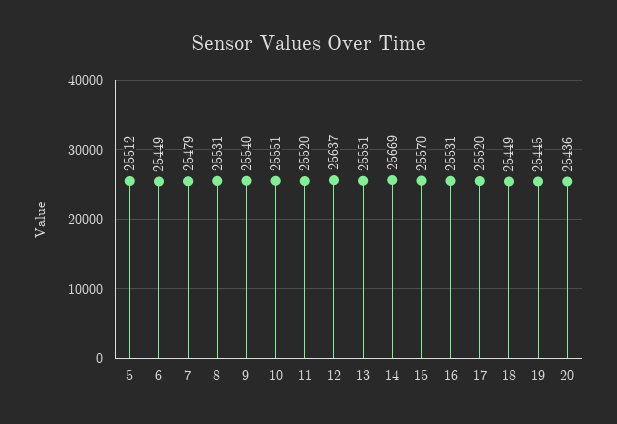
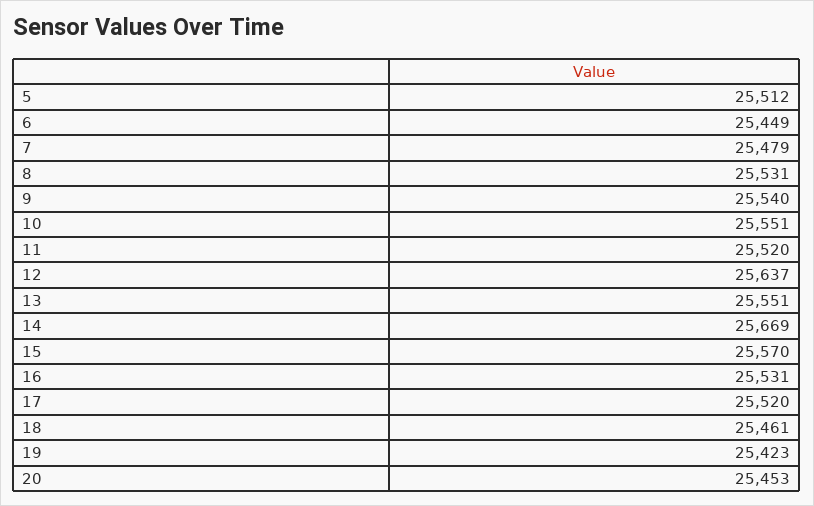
  {
    "5": 25512,
    "6": 25449,
    "7": 25479,
    "8": 25531,
    "9": 25540,
    "10": 25551,
    "11": 25520,
    "12": 25637,
    "13": 25551,
    "14": 25669,
    "15": 25570,
    "16": 25531,
    "17": 25520,
-   "18": 25449,
+   "18": 25461,
-   "19": 25445,
+   "19": 25423,
-   "20": 25436
+   "20": 25453
  }

